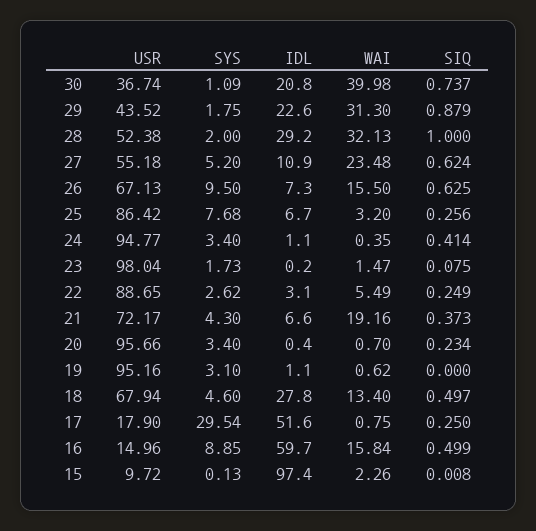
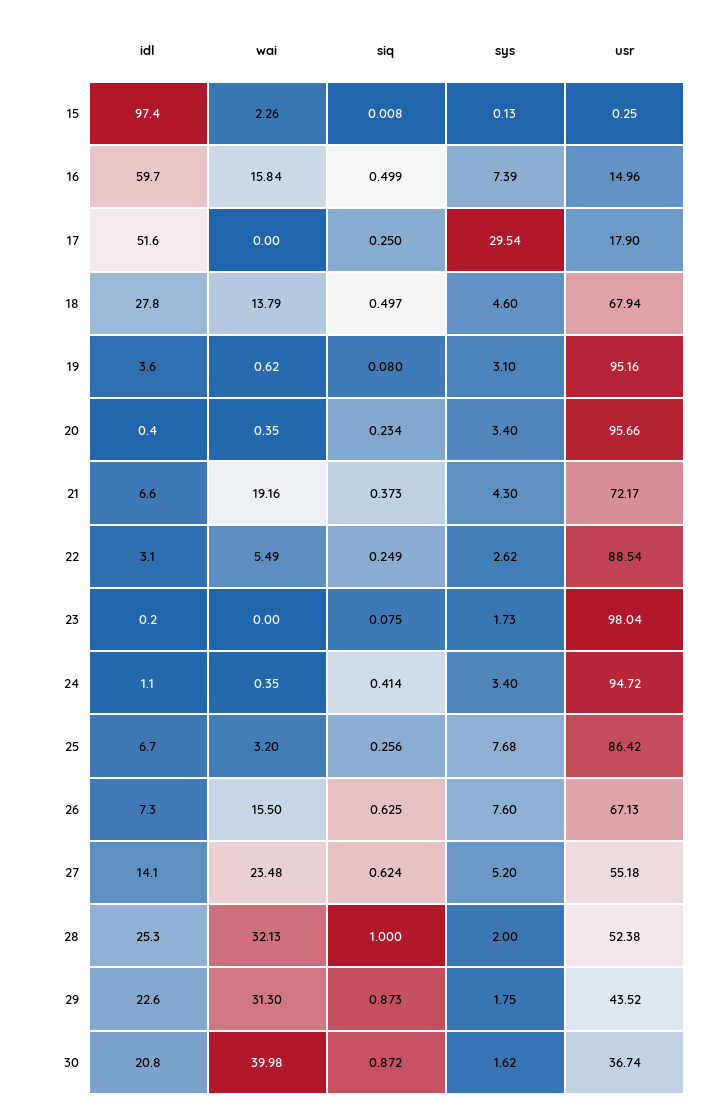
  {
    "USR": {
      "30": 36.74,
      "29": 43.52,
      "28": 52.38,
      "27": 55.18,
      "26": 67.13,
      "25": 86.42,
-     "24": 94.77,
+     "24": 94.72,
      "23": 98.04,
-     "22": 88.65,
+     "22": 88.54,
      "21": 72.17,
      "20": 95.66,
      "19": 95.16,
      "18": 67.94,
      "17": 17.9,
      "16": 14.96,
-     "15": 9.72
+     "15": 0.25
    },
    "SYS": {
-     "30": 1.09,
+     "30": 1.62,
      "29": 1.75,
      "28": 2,
      "27": 5.2,
-     "26": 9.5,
+     "26": 7.6,
      "25": 7.68,
      "24": 3.4,
      "23": 1.73,
      "22": 2.62,
      "21": 4.3,
      "20": 3.4,
      "19": 3.1,
      "18": 4.6,
      "17": 29.54,
-     "16": 8.85,
+     "16": 7.39,
      "15": 0.13
    },
    "IDL": {
      "30": 20.8,
      "29": 22.6,
-     "28": 29.2,
+     "28": 25.3,
-     "27": 10.9,
+     "27": 14.1,
      "26": 7.3,
      "25": 6.7,
      "24": 1.1,
      "23": 0.2,
      "22": 3.1,
      "21": 6.6,
      "20": 0.4,
-     "19": 1.1,
+     "19": 3.6,
      "18": 27.8,
      "17": 51.6,
      "16": 59.7,
      "15": 97.4
    },
    "WAI": {
      "30": 39.98,
      "29": 31.3,
      "28": 32.13,
      "27": 23.48,
      "26": 15.5,
      "25": 3.2,
      "24": 0.35,
-     "23": 1.47,
+     "23": 0,
      "22": 5.49,
      "21": 19.16,
-     "20": 0.7,
+     "20": 0.35,
      "19": 0.62,
-     "18": 13.4,
+     "18": 13.79,
-     "17": 0.75,
+     "17": 0,
      "16": 15.84,
      "15": 2.26
    },
    "SIQ": {
-     "30": 0.737,
+     "30": 0.872,
-     "29": 0.879,
+     "29": 0.873,
      "28": 1,
      "27": 0.624,
      "26": 0.625,
      "25": 0.256,
      "24": 0.414,
      "23": 0.075,
      "22": 0.249,
      "21": 0.373,
      "20": 0.234,
-     "19": 0,
+     "19": 0.08,
      "18": 0.497,
      "17": 0.25,
      "16": 0.499,
      "15": 0.008
    }
  }

